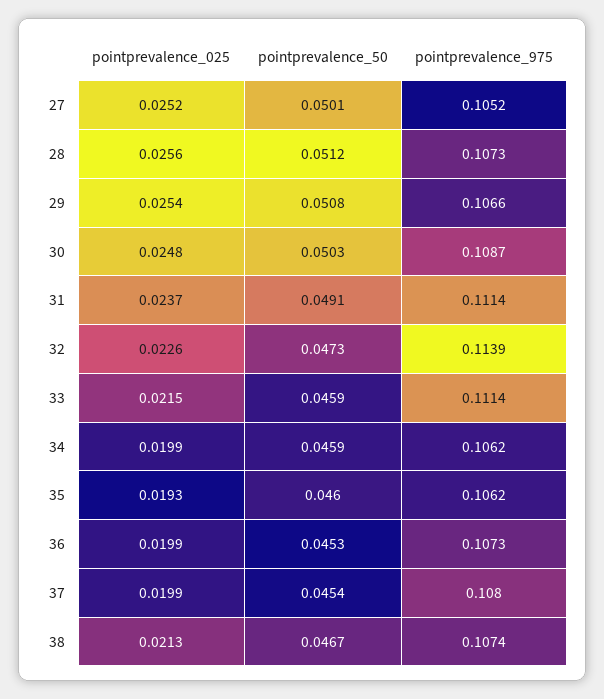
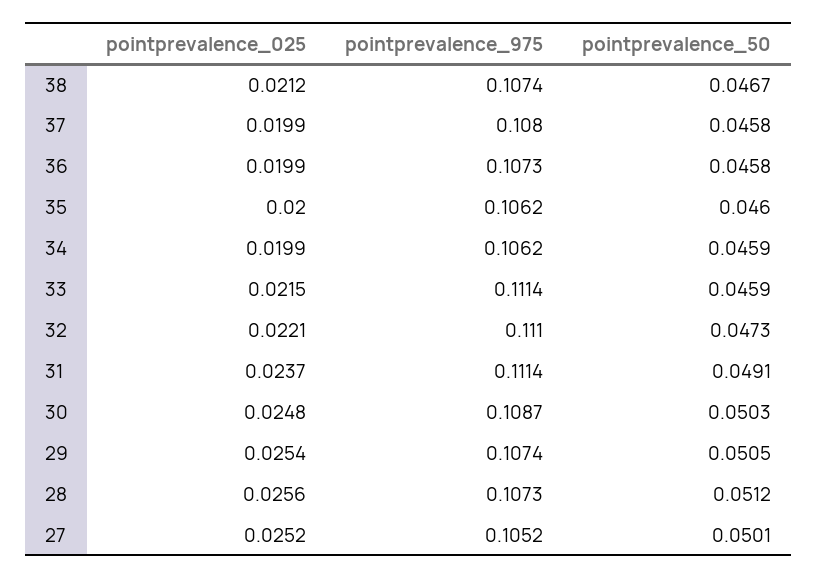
  {
    "pointprevalence_025": {
      "27": 0.0252,
      "28": 0.0256,
      "29": 0.0254,
      "30": 0.0248,
      "31": 0.0237,
-     "32": 0.0226,
+     "32": 0.0221,
      "33": 0.0215,
      "34": 0.0199,
-     "35": 0.0193,
+     "35": 0.02,
      "36": 0.0199,
      "37": 0.0199,
-     "38": 0.0213
+     "38": 0.0212
    },
    "pointprevalence_50": {
      "27": 0.0501,
      "28": 0.0512,
-     "29": 0.0508,
+     "29": 0.0505,
      "30": 0.0503,
      "31": 0.0491,
      "32": 0.0473,
      "33": 0.0459,
      "34": 0.0459,
      "35": 0.046,
-     "36": 0.0453,
+     "36": 0.0458,
-     "37": 0.0454,
+     "37": 0.0458,
      "38": 0.0467
    },
    "pointprevalence_975": {
      "27": 0.1052,
      "28": 0.1073,
-     "29": 0.1066,
+     "29": 0.1074,
      "30": 0.1087,
      "31": 0.1114,
-     "32": 0.1139,
+     "32": 0.111,
      "33": 0.1114,
      "34": 0.1062,
      "35": 0.1062,
      "36": 0.1073,
      "37": 0.108,
      "38": 0.1074
    }
  }

